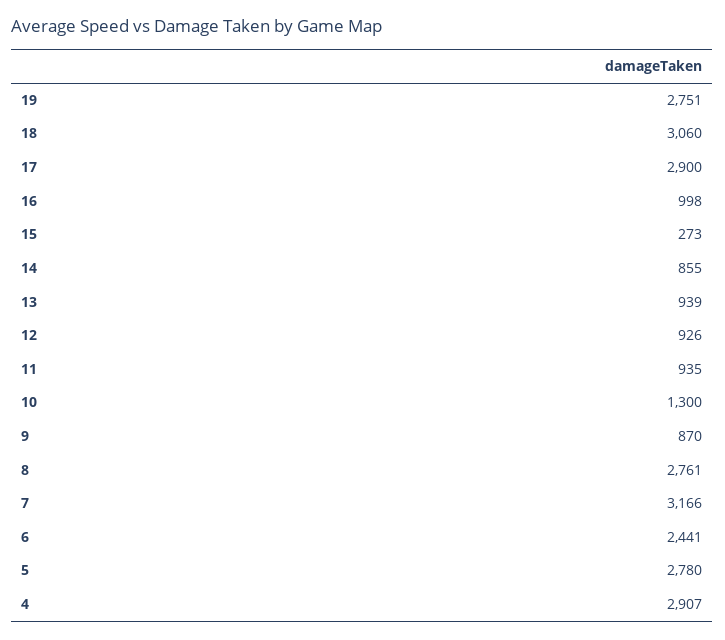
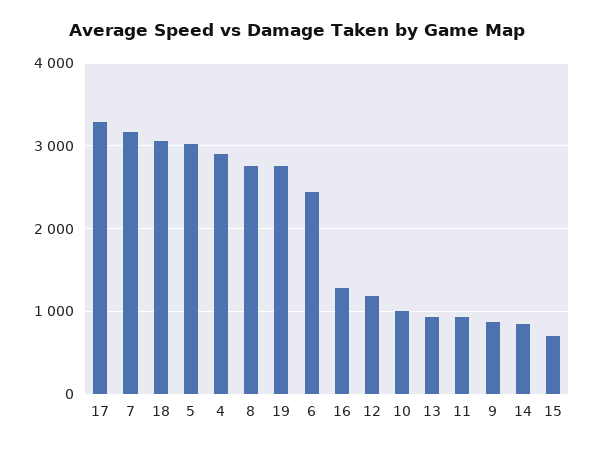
  {
    "19": 2751,
    "18": 3060,
-   "17": 2900,
+   "17": 3300,
-   "16": 998,
+   "16": 1300,
-   "15": 273,
+   "15": 700,
    "14": 855,
    "13": 939,
-   "12": 926,
+   "12": 1200,
    "11": 935,
-   "10": 1300,
+   "10": 1000,
    "9": 870,
    "8": 2761,
    "7": 3166,
    "6": 2441,
-   "5": 2780,
+   "5": 3000,
    "4": 2907
  }

